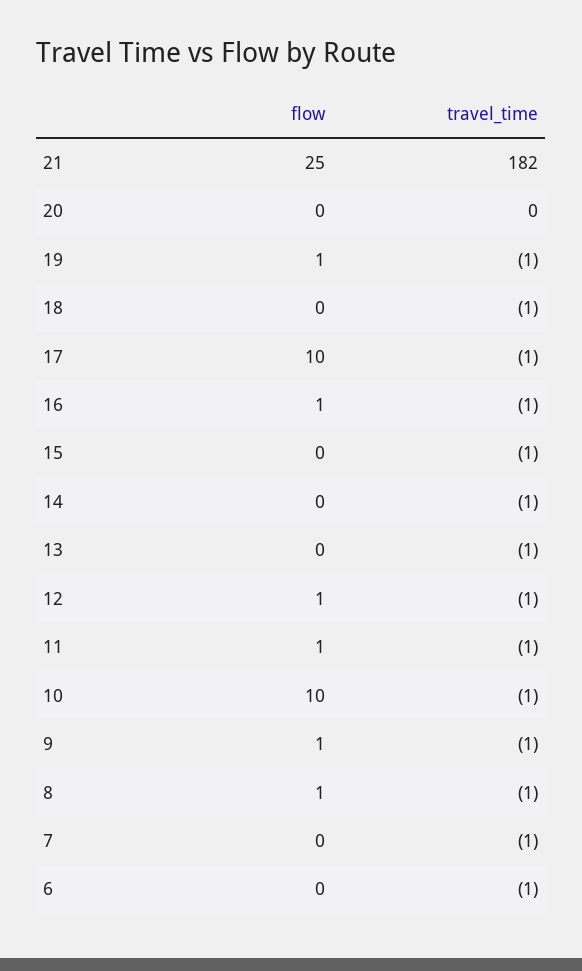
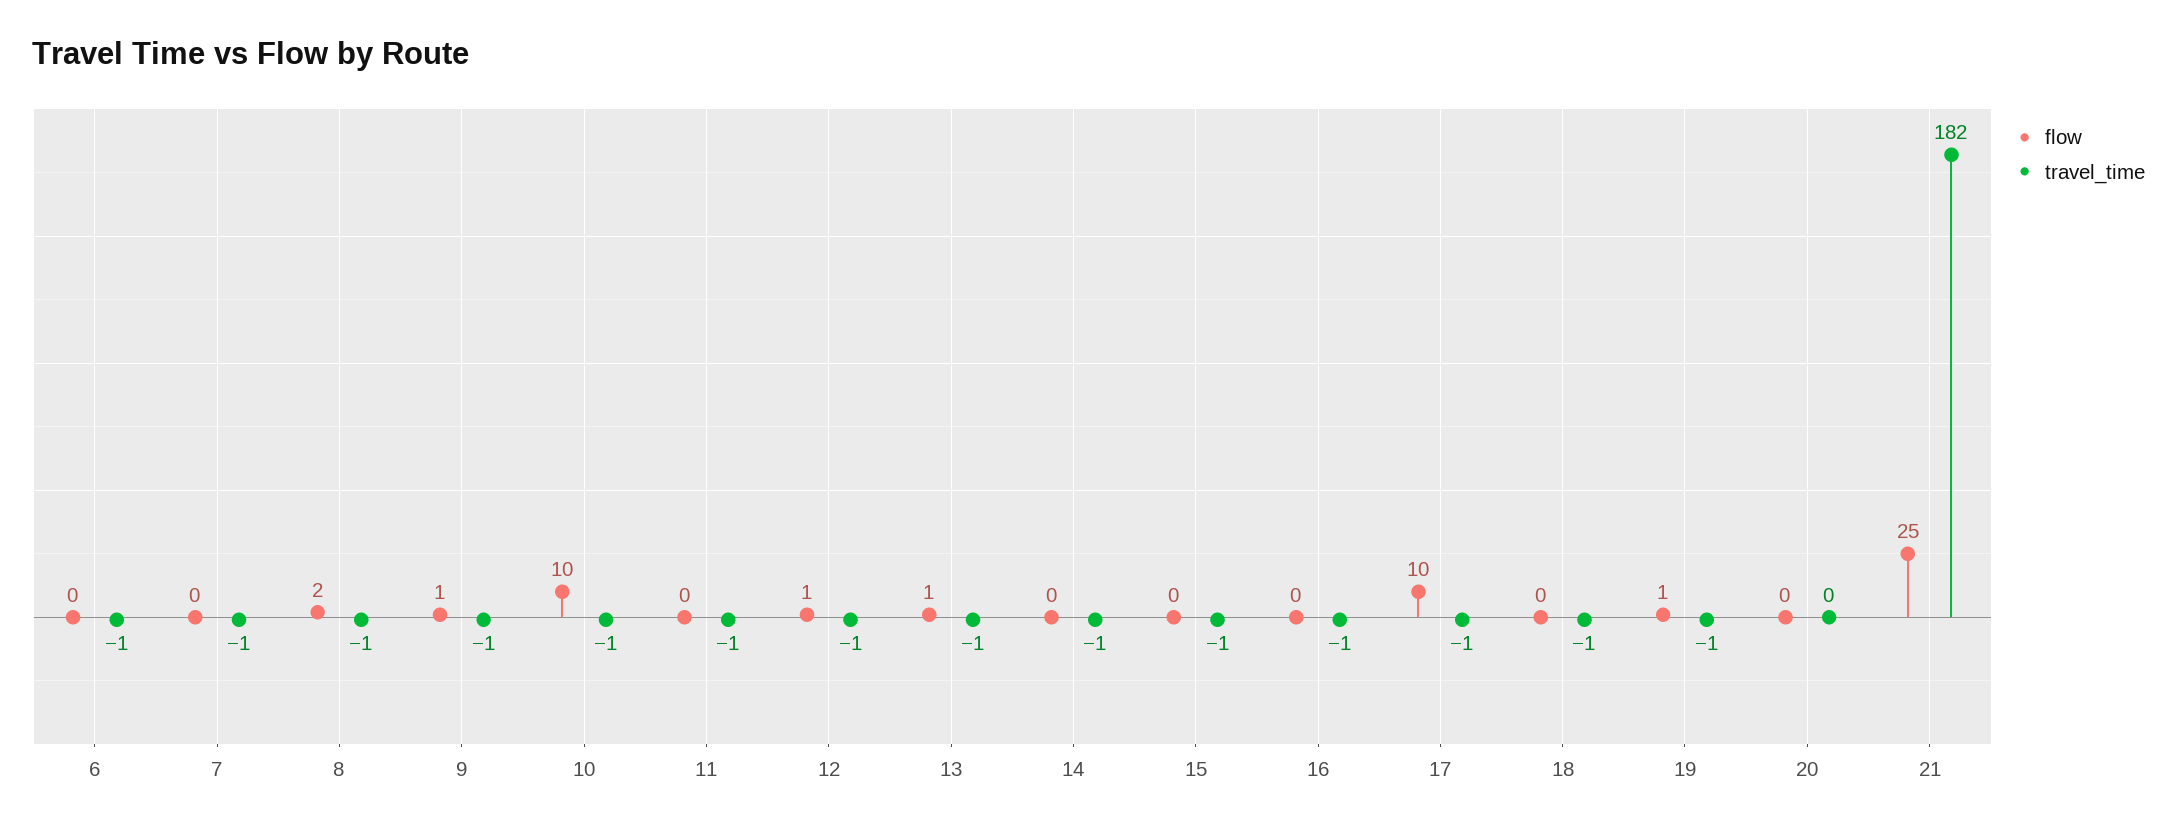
  {
    "flow": {
      "21": 25,
      "20": 0,
      "19": 1,
      "18": 0,
      "17": 10,
-     "16": 1,
+     "16": 0,
      "15": 0,
      "14": 0,
-     "13": 0,
+     "13": 1,
      "12": 1,
-     "11": 1,
+     "11": 0,
      "10": 10,
      "9": 1,
-     "8": 1,
+     "8": 2,
      "7": 0,
      "6": 0
    },
    "travel_time": {
      "21": 182,
      "20": 0,
      "19": -1,
      "18": -1,
      "17": -1,
      "16": -1,
      "15": -1,
      "14": -1,
      "13": -1,
      "12": -1,
      "11": -1,
      "10": -1,
      "9": -1,
      "8": -1,
      "7": -1,
      "6": -1
    }
  }

